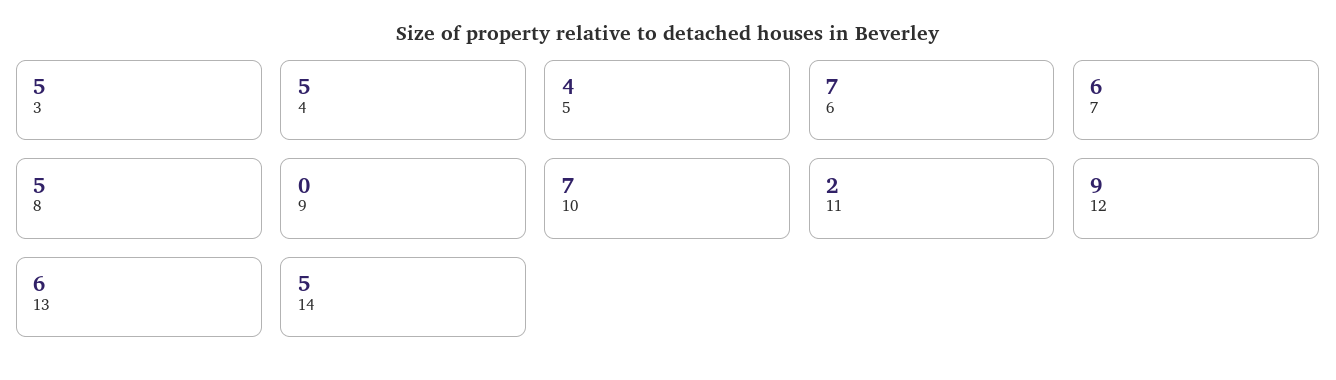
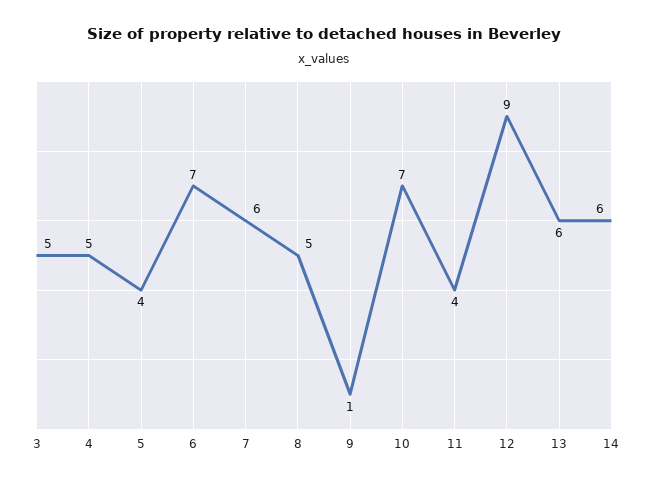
  {
    "3": 5,
    "4": 5,
    "5": 4,
    "6": 7,
    "7": 6,
    "8": 5,
-   "9": 0,
+   "9": 1,
    "10": 7,
-   "11": 2,
+   "11": 4,
    "12": 9,
    "13": 6,
-   "14": 5
+   "14": 6
  }

